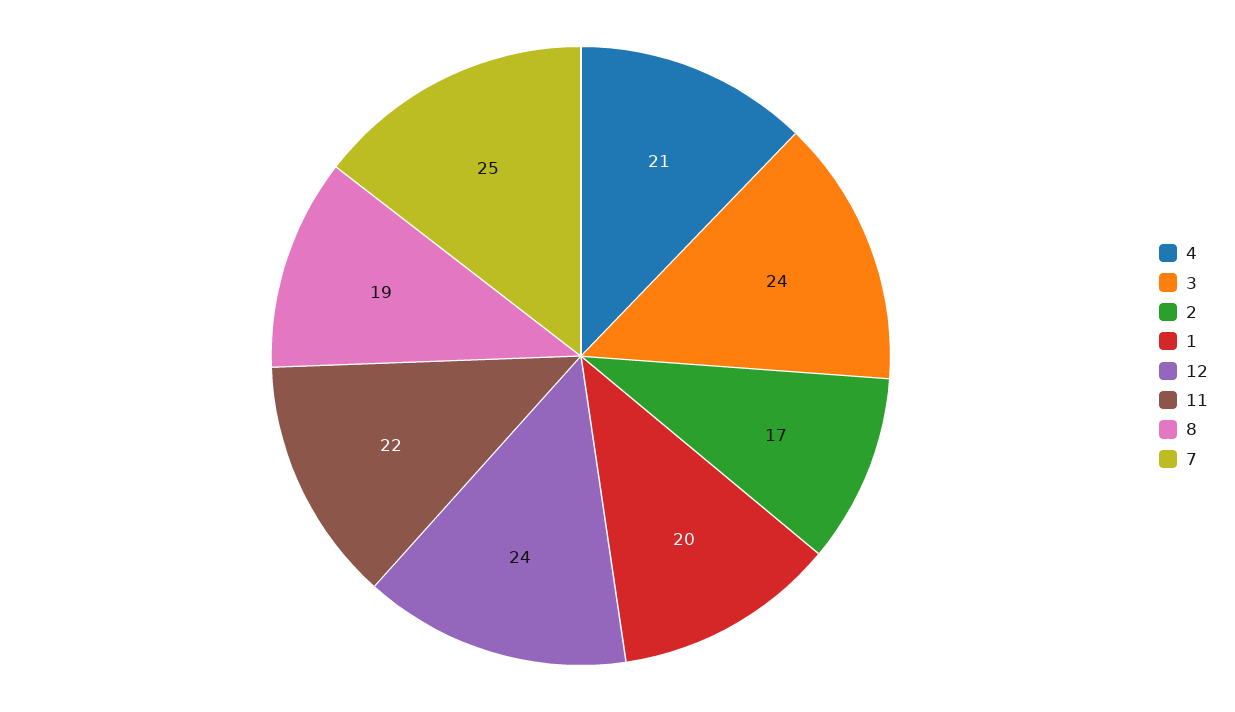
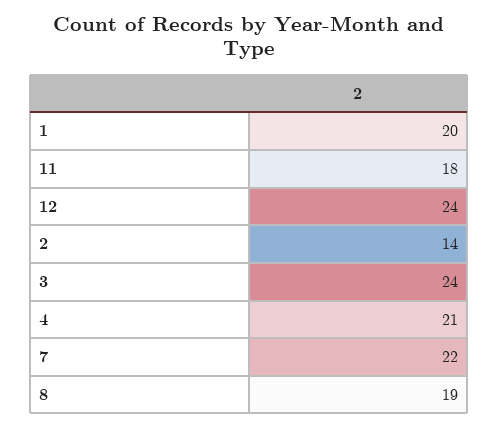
  {
    "4": 21,
    "3": 24,
-   "2": 17,
+   "2": 14,
    "1": 20,
    "12": 24,
-   "11": 22,
+   "11": 18,
    "8": 19,
-   "7": 25
+   "7": 22
  }

